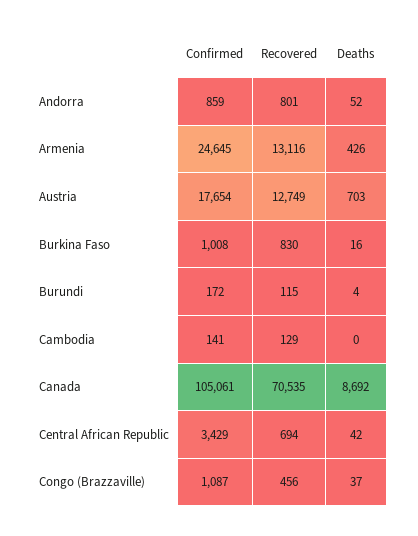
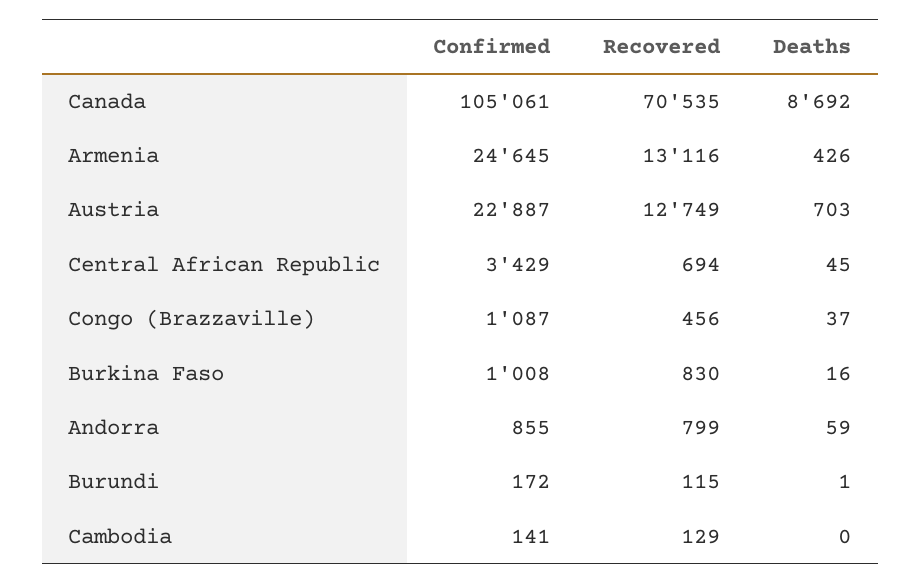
  {
    "Confirmed": {
-     "Andorra": 859,
+     "Andorra": 855,
      "Armenia": 24645,
-     "Austria": 17654,
+     "Austria": 22887,
      "Burkina Faso": 1008,
      "Burundi": 172,
      "Cambodia": 141,
      "Canada": 105061,
      "Central African Republic": 3429,
      "Congo (Brazzaville)": 1087
    },
    "Recovered": {
-     "Andorra": 801,
+     "Andorra": 799,
      "Armenia": 13116,
      "Austria": 12749,
      "Burkina Faso": 830,
      "Burundi": 115,
      "Cambodia": 129,
      "Canada": 70535,
      "Central African Republic": 694,
      "Congo (Brazzaville)": 456
    },
    "Deaths": {
-     "Andorra": 52,
+     "Andorra": 59,
      "Armenia": 426,
      "Austria": 703,
      "Burkina Faso": 16,
-     "Burundi": 4,
+     "Burundi": 1,
      "Cambodia": 0,
      "Canada": 8692,
-     "Central African Republic": 42,
+     "Central African Republic": 45,
      "Congo (Brazzaville)": 37
    }
  }

